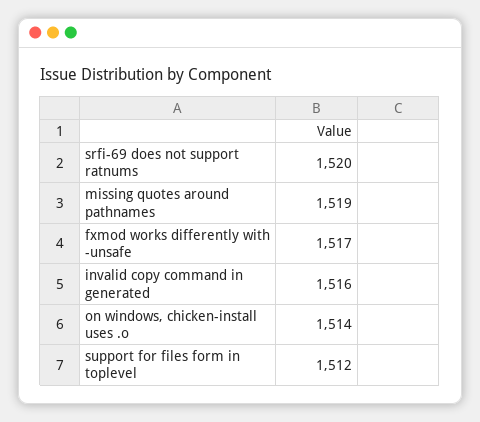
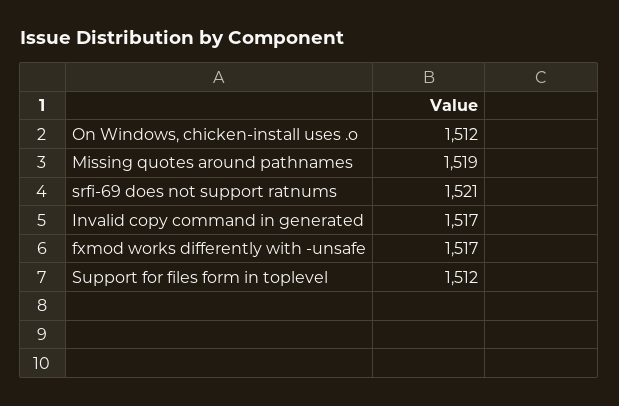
  {
-   "srfi-69 does not support ratnums": 1520,
+   "srfi-69 does not support ratnums": 1521,
    "missing quotes around pathnames": 1519,
    "fxmod works differently with -unsafe": 1517,
-   "invalid copy command in generated": 1516,
+   "invalid copy command in generated": 1517,
-   "on windows, chicken-install uses .o": 1514,
+   "on windows, chicken-install uses .o": 1512,
    "support for files form in toplevel": 1512
  }

